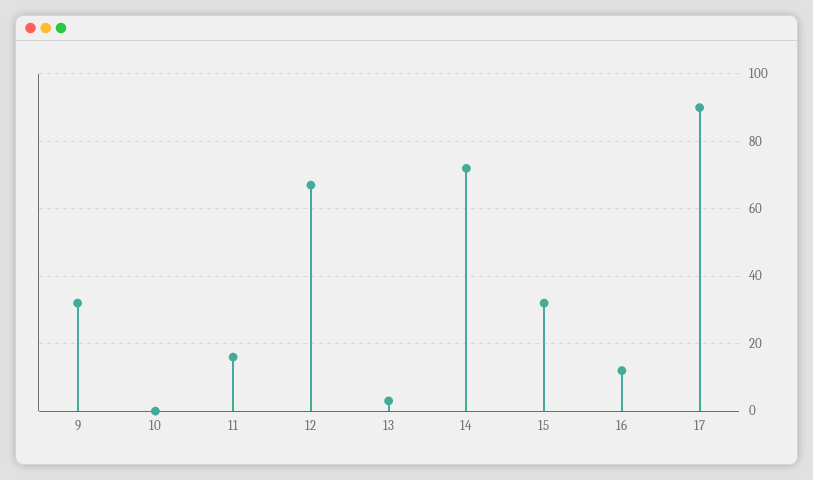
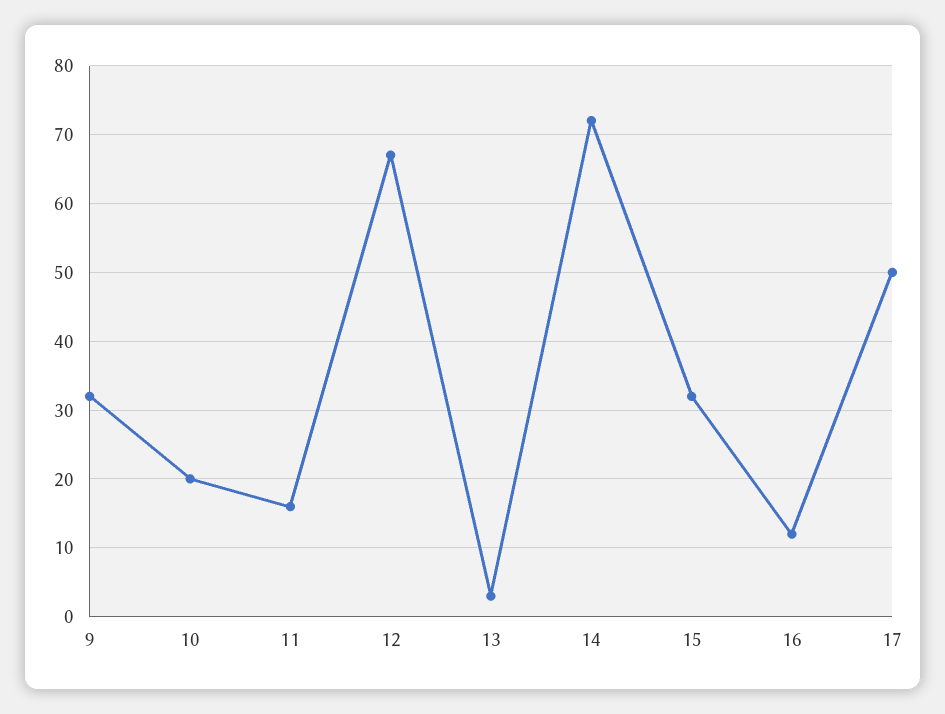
  {
    "9": 32,
-   "10": 0,
+   "10": 20,
    "11": 16,
    "12": 67,
    "13": 3,
    "14": 72,
    "15": 32,
    "16": 12,
-   "17": 90
+   "17": 50
  }

